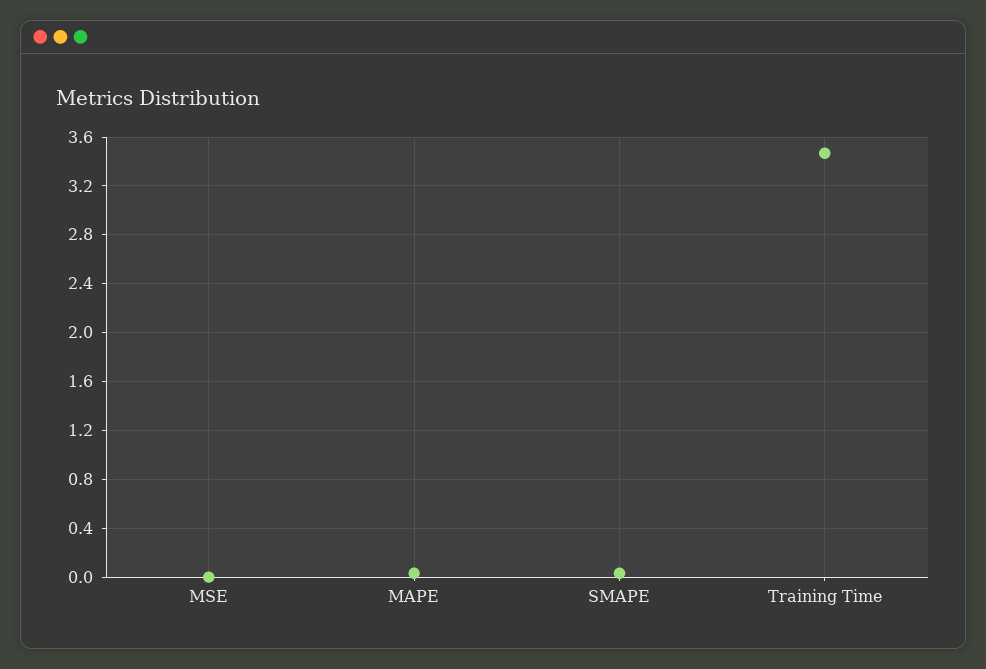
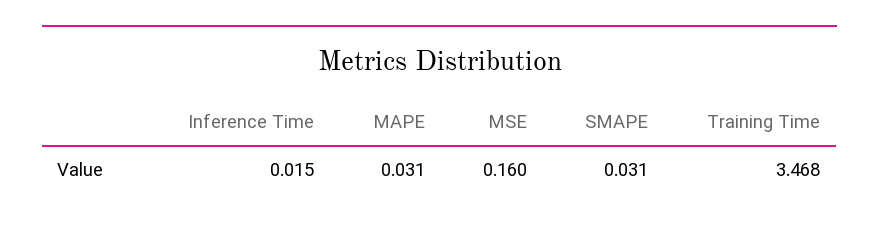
  {
-   "MSE": 0,
+   "MSE": 0.16,
    "MAPE": 0.031,
    "SMAPE": 0.031,
-   "Training Time": 3.468
+   "Training Time": 3.468,
+   "Inference Time": 0.015
  }

